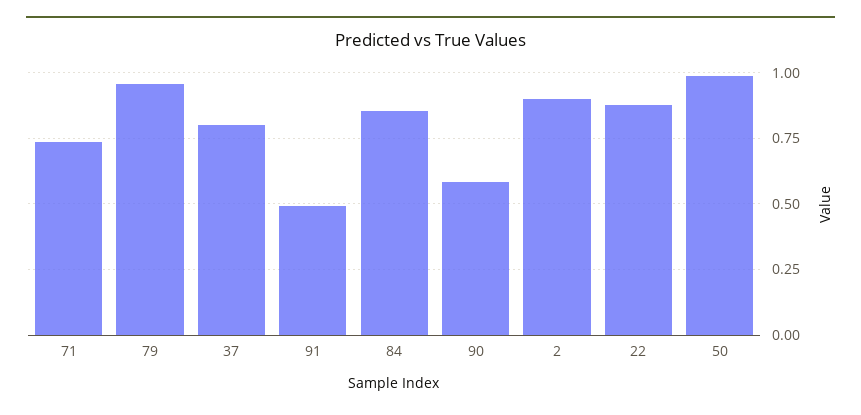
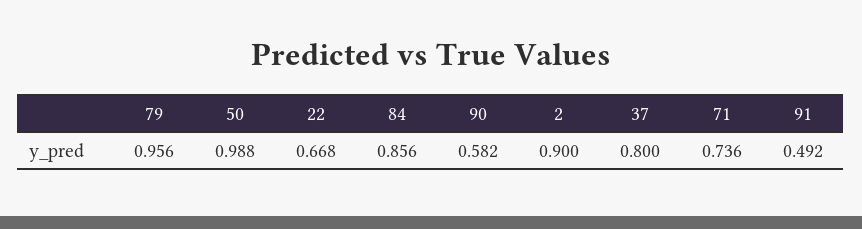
  {
    "71": 0.736,
    "79": 0.956,
    "37": 0.8,
    "91": 0.492,
    "84": 0.856,
    "90": 0.582,
    "2": 0.9,
-   "22": 0.875,
+   "22": 0.668,
    "50": 0.988
  }

